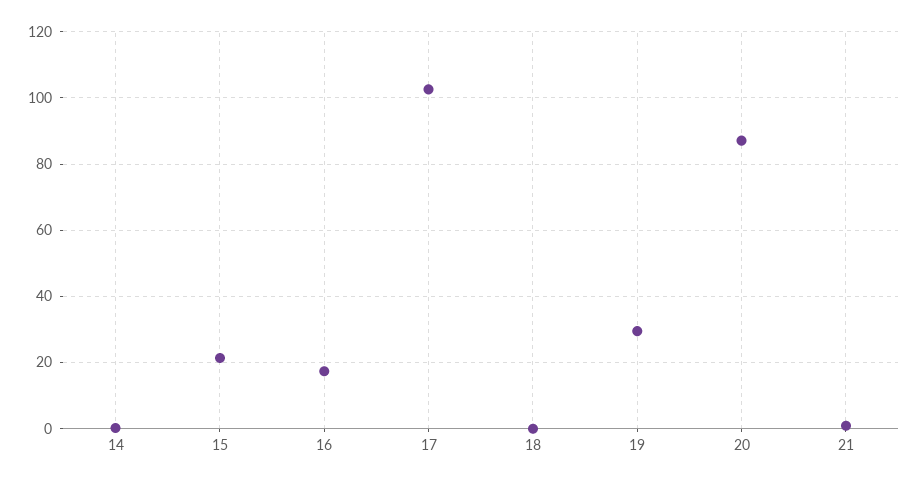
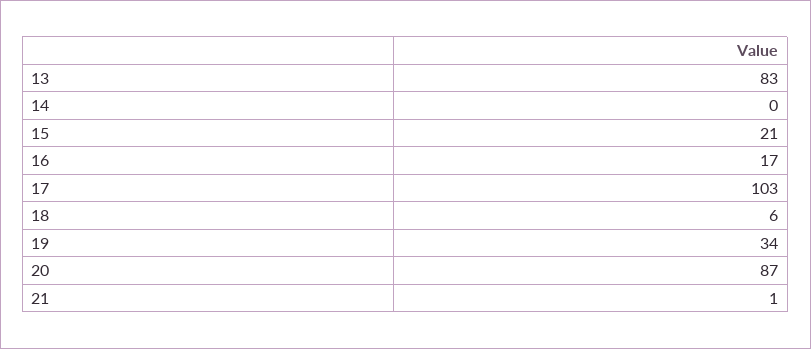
  {
    "14": 0,
    "15": 21,
    "16": 17,
    "17": 103,
-   "18": 0,
+   "18": 6,
-   "19": 30,
+   "19": 34,
    "20": 87,
-   "21": 1
+   "21": 1,
+   "13": 83
  }

